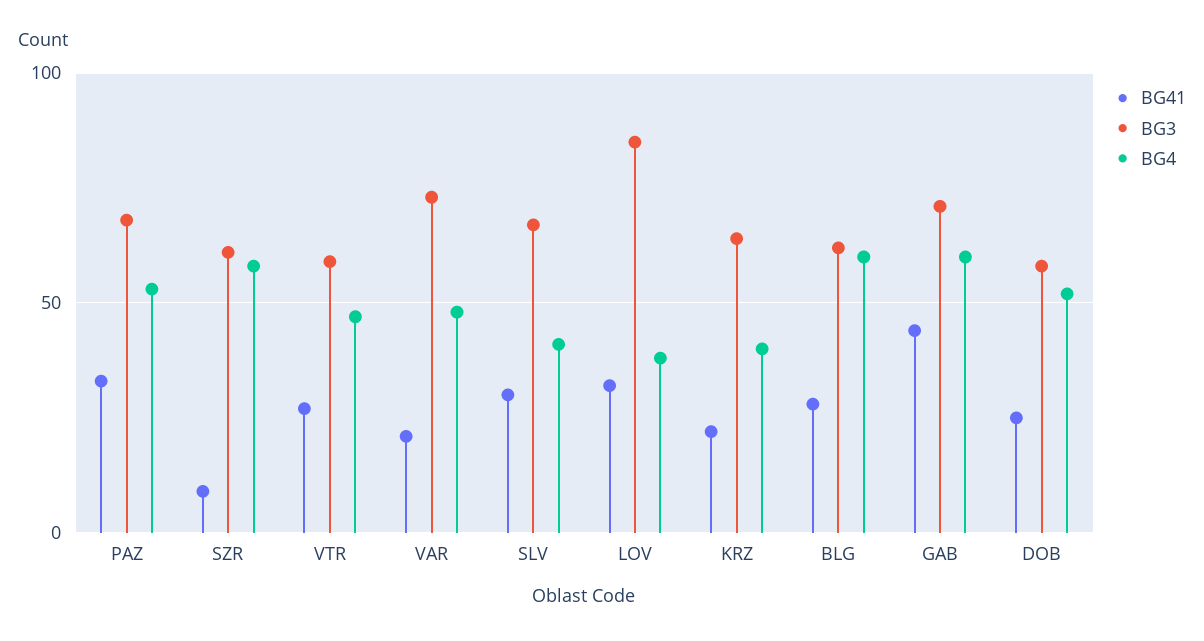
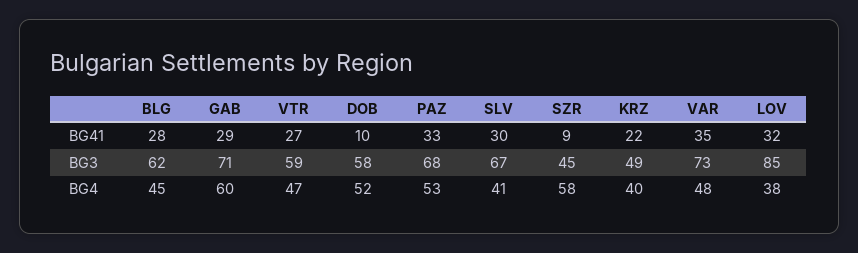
  {
    "BG41": {
      "PAZ": 33,
      "SZR": 9,
      "VTR": 27,
-     "VAR": 20,
+     "VAR": 35,
      "SLV": 30,
      "LOV": 32,
      "KRZ": 22,
      "BLG": 28,
-     "GAB": 45,
+     "GAB": 29,
-     "DOB": 25
+     "DOB": 10
    },
    "BG3": {
      "PAZ": 68,
-     "SZR": 60,
+     "SZR": 45,
      "VTR": 59,
      "VAR": 73,
      "SLV": 67,
      "LOV": 85,
-     "KRZ": 65,
+     "KRZ": 49,
      "BLG": 62,
      "GAB": 71,
      "DOB": 58
    },
    "BG4": {
      "PAZ": 53,
      "SZR": 58,
      "VTR": 47,
      "VAR": 48,
      "SLV": 41,
      "LOV": 38,
      "KRZ": 40,
-     "BLG": 60,
+     "BLG": 45,
      "GAB": 60,
      "DOB": 52
    }
  }

